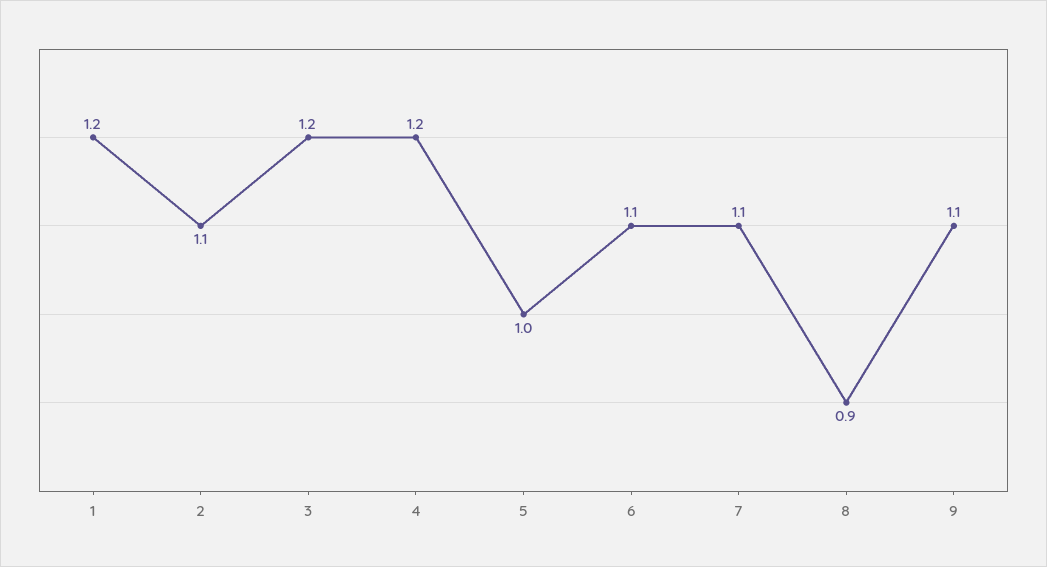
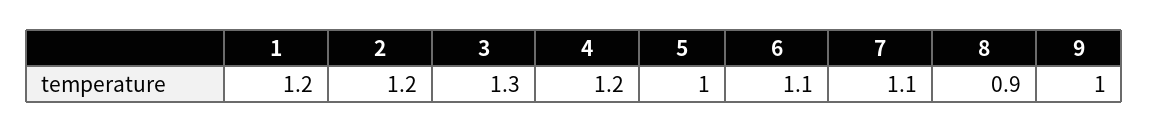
  {
    "1": 1.2,
-   "2": 1.1,
+   "2": 1.2,
-   "3": 1.2,
+   "3": 1.3,
    "4": 1.2,
    "5": 1,
    "6": 1.1,
    "7": 1.1,
    "8": 0.9,
-   "9": 1.1
+   "9": 1
  }

